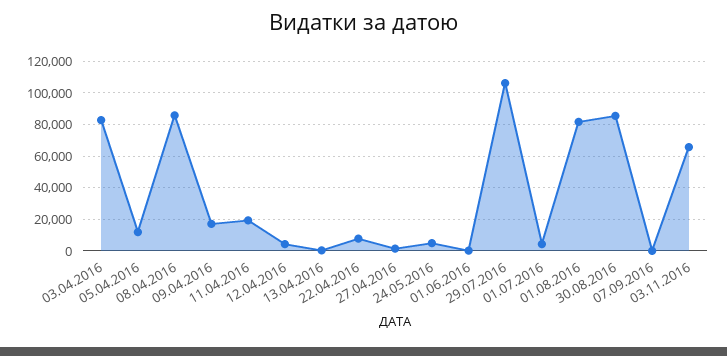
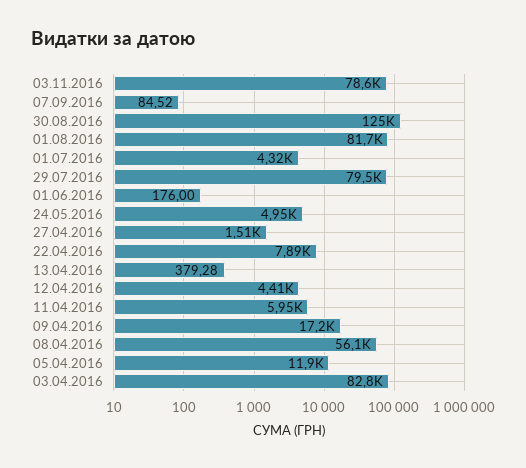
  {
    "03.04.2016": 82800,
    "05.04.2016": 11900,
-   "08.04.2016": 85000,
+   "08.04.2016": 56100,
    "09.04.2016": 17200,
-   "11.04.2016": 20000,
+   "11.04.2016": 5950,
    "12.04.2016": 4410,
    "13.04.2016": 379.28,
    "22.04.2016": 7890,
    "27.04.2016": 1510,
    "24.05.2016": 4950,
    "01.06.2016": 176,
-   "29.07.2016": 105000,
+   "29.07.2016": 79500,
    "01.07.2016": 4320,
    "01.08.2016": 81700,
-   "30.08.2016": 85000,
+   "30.08.2016": 125000,
    "07.09.2016": 84.52,
-   "03.11.2016": 65000
+   "03.11.2016": 78600
  }

